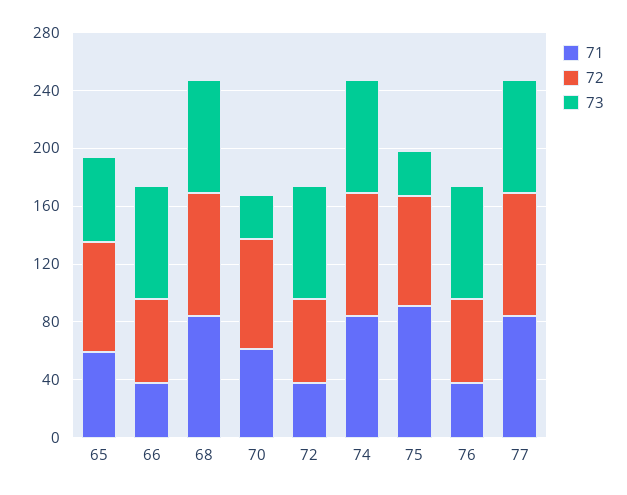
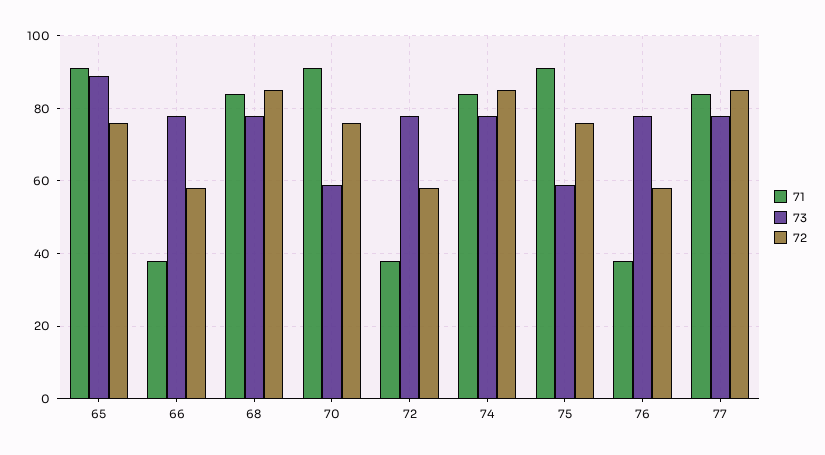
  {
    "71": {
-     "65": 60,
+     "65": 90,
      "66": 40,
      "68": 85,
-     "70": 60,
+     "70": 90,
      "72": 40,
      "74": 85,
      "75": 90,
      "76": 40,
      "77": 85
    },
    "72": {
      "65": 75,
      "66": 60,
      "68": 85,
      "70": 75,
      "72": 60,
      "74": 85,
      "75": 75,
      "76": 60,
      "77": 85
    },
    "73": {
-     "65": 60,
+     "65": 90,
      "66": 80,
      "68": 80,
-     "70": 30,
+     "70": 60,
      "72": 80,
      "74": 80,
-     "75": 30,
+     "75": 60,
      "76": 80,
      "77": 80
    }
  }

